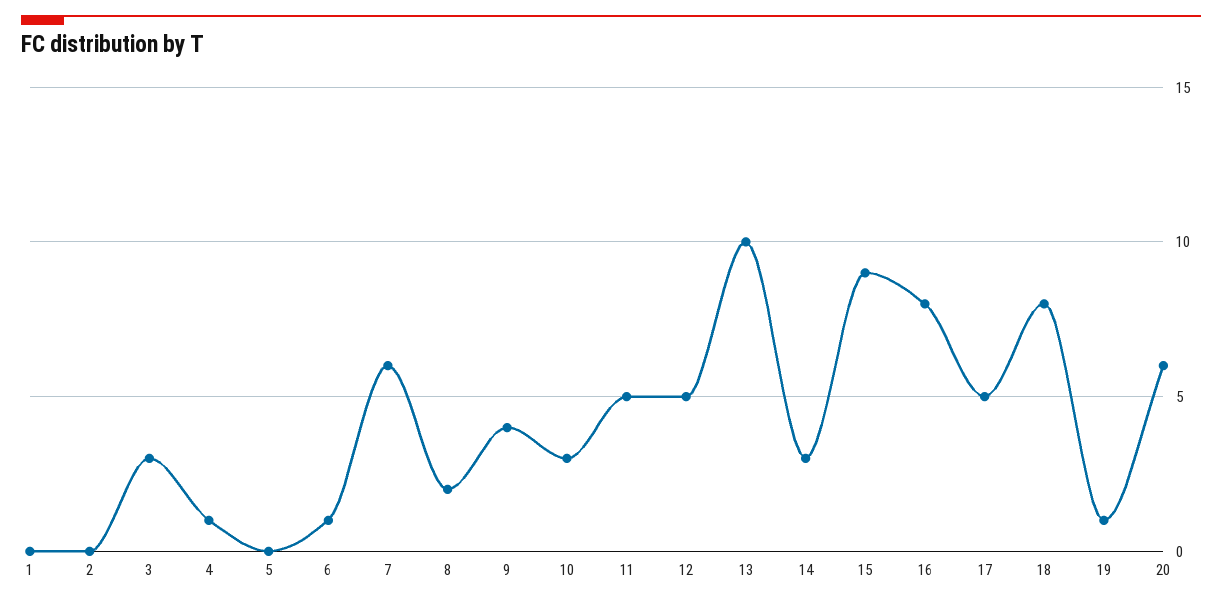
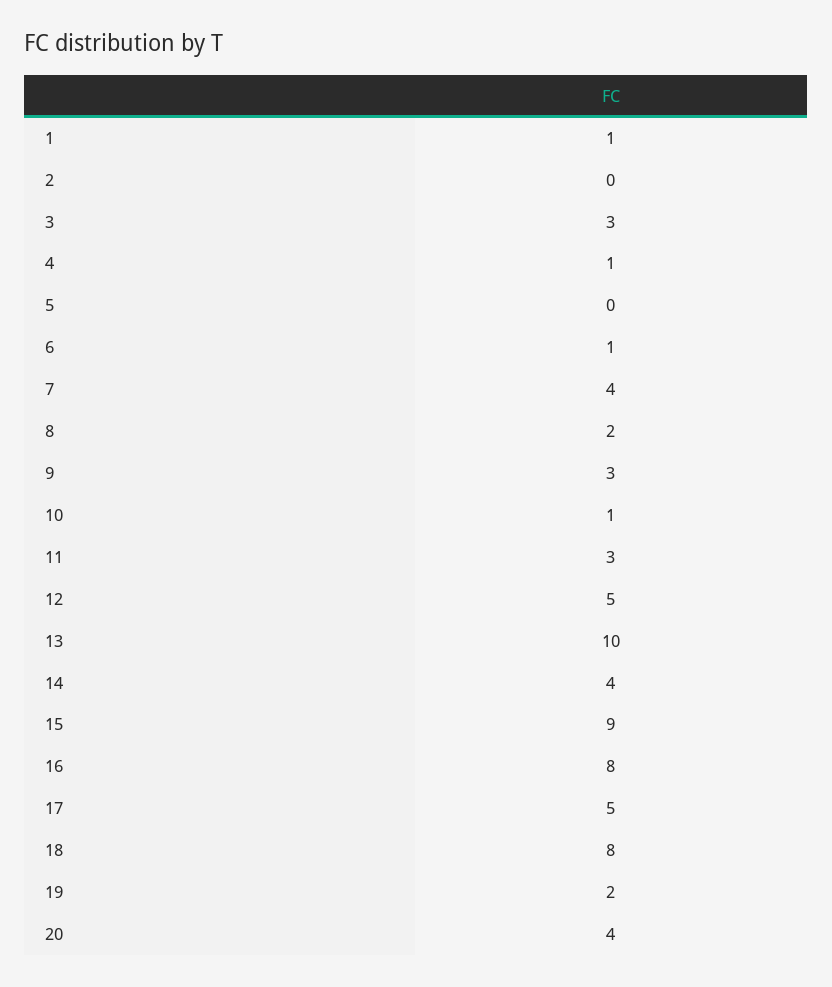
  {
-   "1": 0,
+   "1": 1,
    "2": 0,
    "3": 3,
    "4": 1,
    "5": 0,
    "6": 1,
-   "7": 6,
+   "7": 4,
    "8": 2,
-   "9": 4,
+   "9": 3,
-   "10": 3,
+   "10": 1,
-   "11": 5,
+   "11": 3,
    "12": 5,
    "13": 10,
-   "14": 3,
+   "14": 4,
    "15": 9,
    "16": 8,
    "17": 5,
    "18": 8,
-   "19": 1,
+   "19": 2,
-   "20": 6
+   "20": 4
  }

